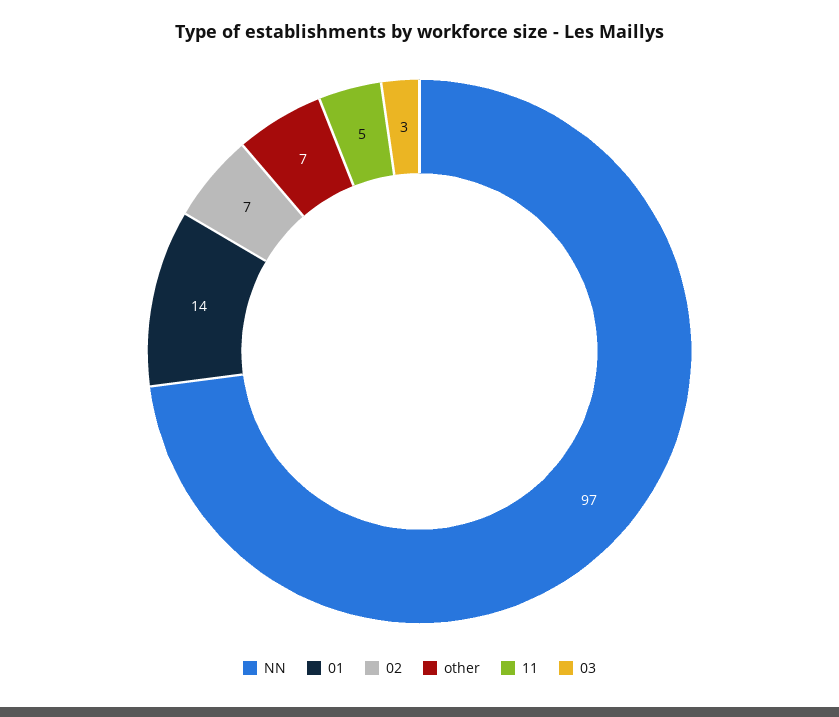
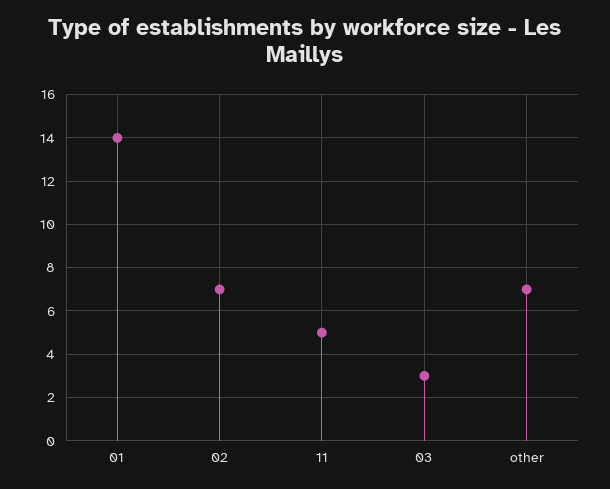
  {
-   "NN": 97,
    "01": 14,
    "02": 7,
    "other": 7,
    "11": 5,
    "03": 3
  }

